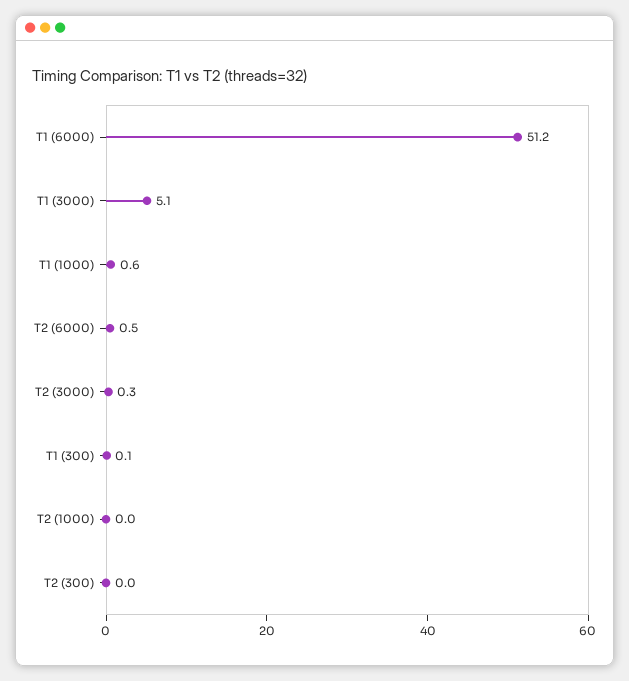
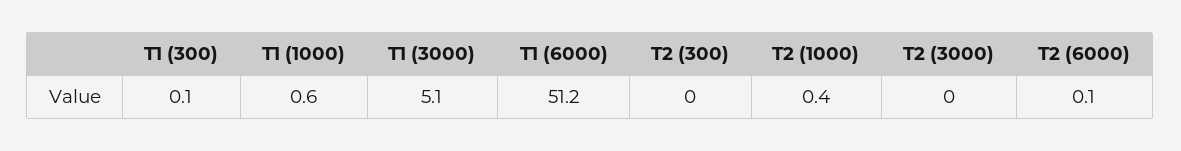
  {
    "T1 (6000)": 51.2,
    "T1 (3000)": 5.1,
    "T1 (1000)": 0.6,
-   "T2 (6000)": 0.5,
+   "T2 (6000)": 0.1,
-   "T2 (3000)": 0.3,
+   "T2 (3000)": 0,
    "T1 (300)": 0.1,
-   "T2 (1000)": 0,
+   "T2 (1000)": 0.4,
    "T2 (300)": 0
  }

